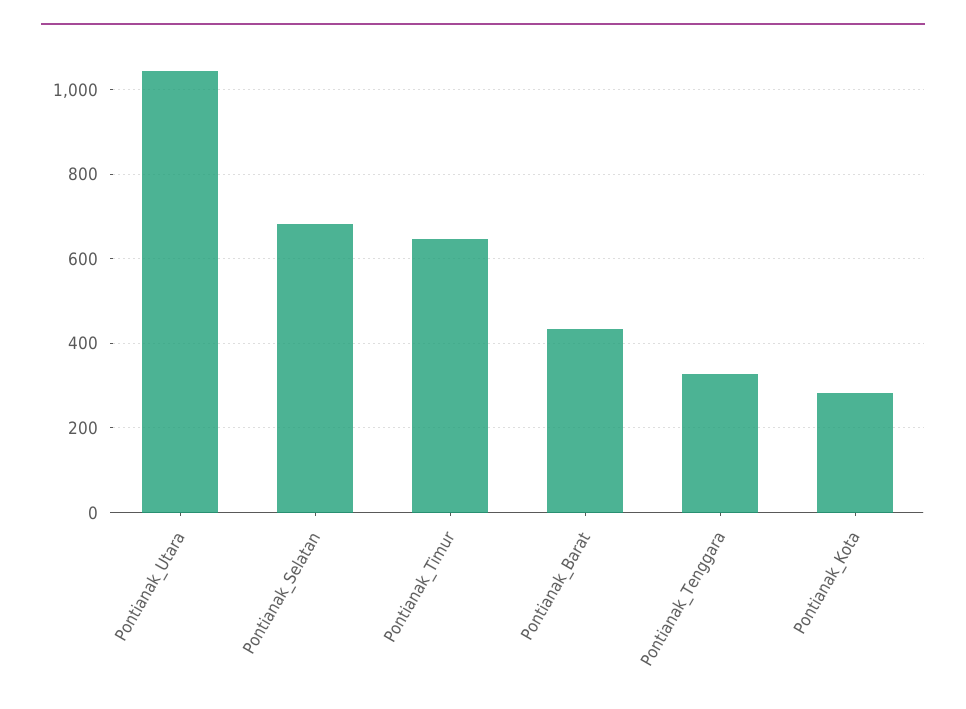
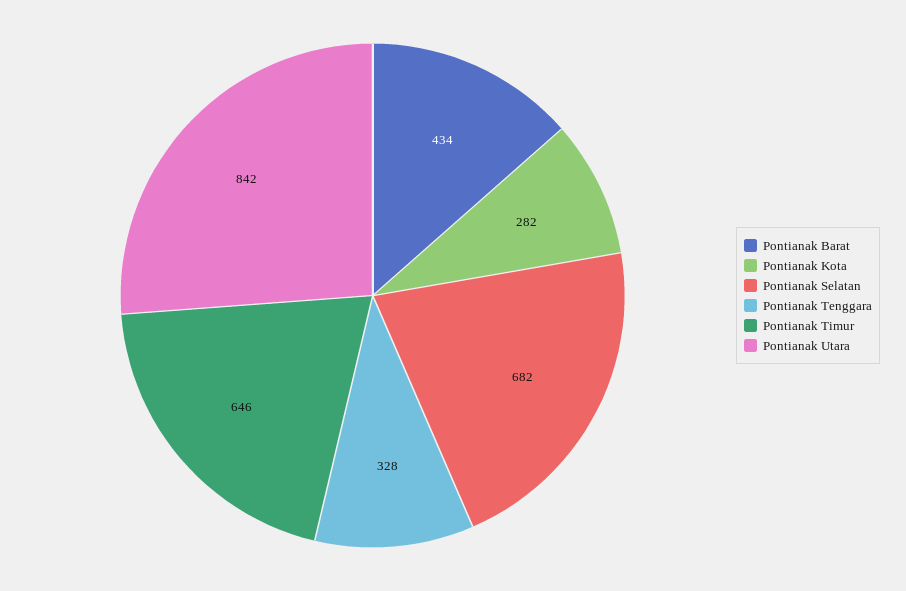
  {
-   "Pontianak_Utara": 1040,
+   "Pontianak_Utara": 842,
    "Pontianak_Selatan": 682,
    "Pontianak_Timur": 646,
    "Pontianak_Barat": 434,
    "Pontianak_Tenggara": 328,
    "Pontianak_Kota": 282
  }

